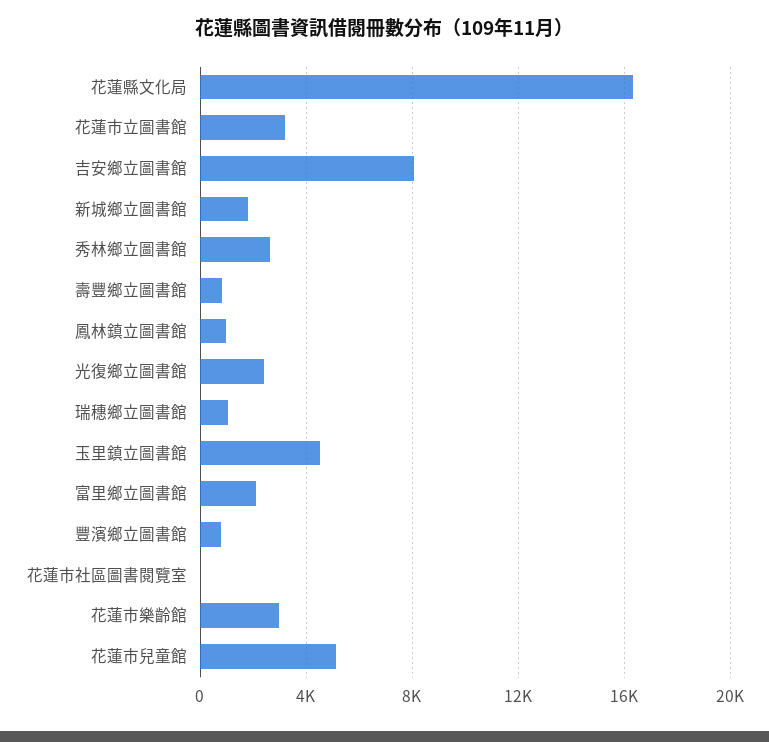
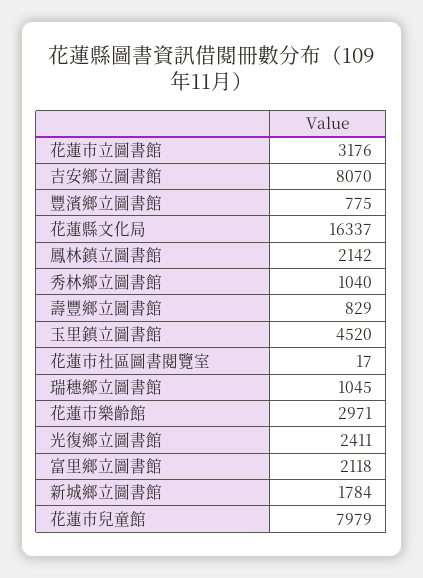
  {
    "花蓮縣文化局": 16337,
    "花蓮市立圖書館": 3176,
    "吉安鄉立圖書館": 8070,
    "新城鄉立圖書館": 1784,
-   "秀林鄉立圖書館": 2500,
+   "秀林鄉立圖書館": 1040,
    "壽豐鄉立圖書館": 829,
-   "鳳林鎮立圖書館": 1000,
+   "鳳林鎮立圖書館": 2142,
    "光復鄉立圖書館": 2411,
    "瑞穗鄉立圖書館": 1045,
    "玉里鎮立圖書館": 4520,
    "富里鄉立圖書館": 2118,
    "豐濱鄉立圖書館": 775,
    "花蓮市社區圖書閱覽室": 17,
    "花蓮市樂齡館": 2971,
-   "花蓮市兒童館": 5000
+   "花蓮市兒童館": 7979
  }

